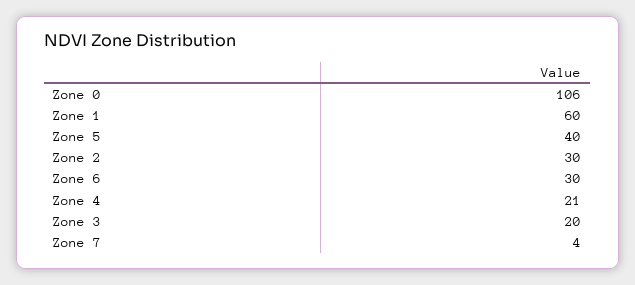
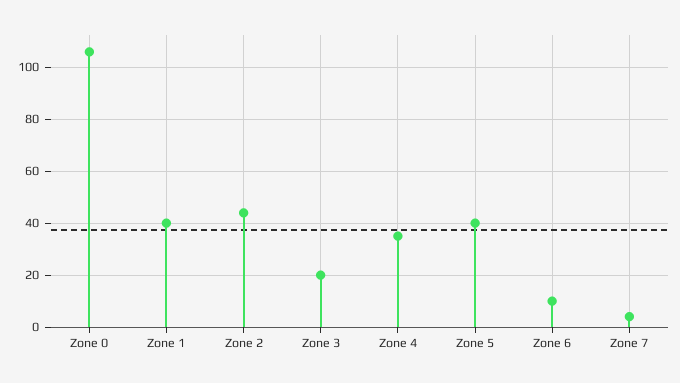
  {
    "Zone 0": 106,
-   "Zone 1": 60,
+   "Zone 1": 40,
    "Zone 5": 40,
-   "Zone 2": 30,
+   "Zone 2": 45,
-   "Zone 6": 30,
+   "Zone 6": 10,
-   "Zone 4": 21,
+   "Zone 4": 35,
    "Zone 3": 20,
    "Zone 7": 4
  }

